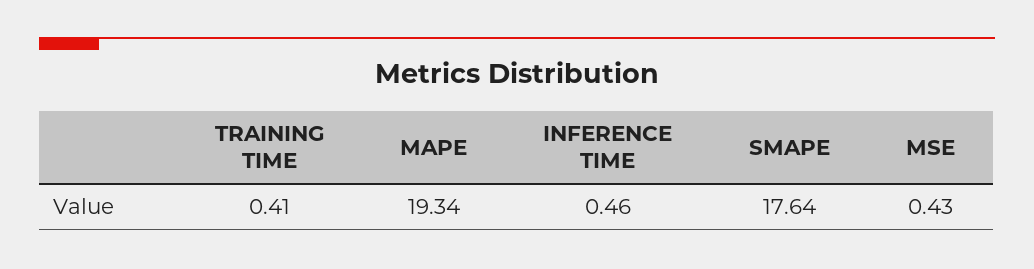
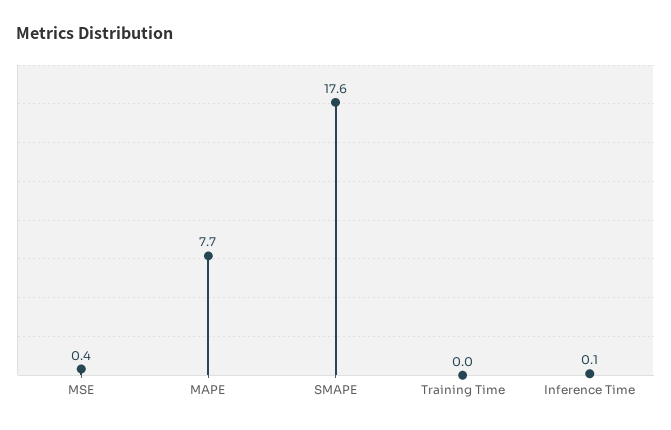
  {
-   "TRAINING TIME": 0.41,
+   "TRAINING TIME": 0,
-   "MAPE": 19.34,
+   "MAPE": 7.7,
-   "INFERENCE TIME": 0.46,
+   "INFERENCE TIME": 0.1,
    "SMAPE": 17.64,
    "MSE": 0.43
  }

